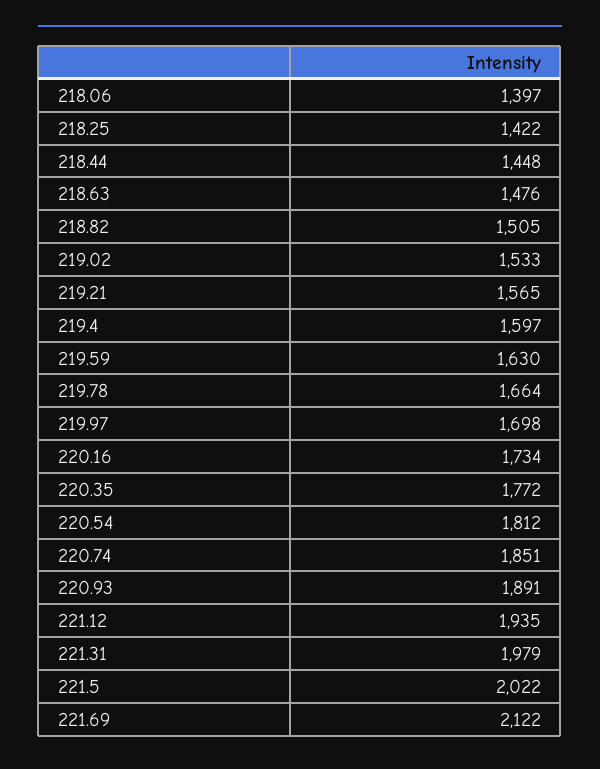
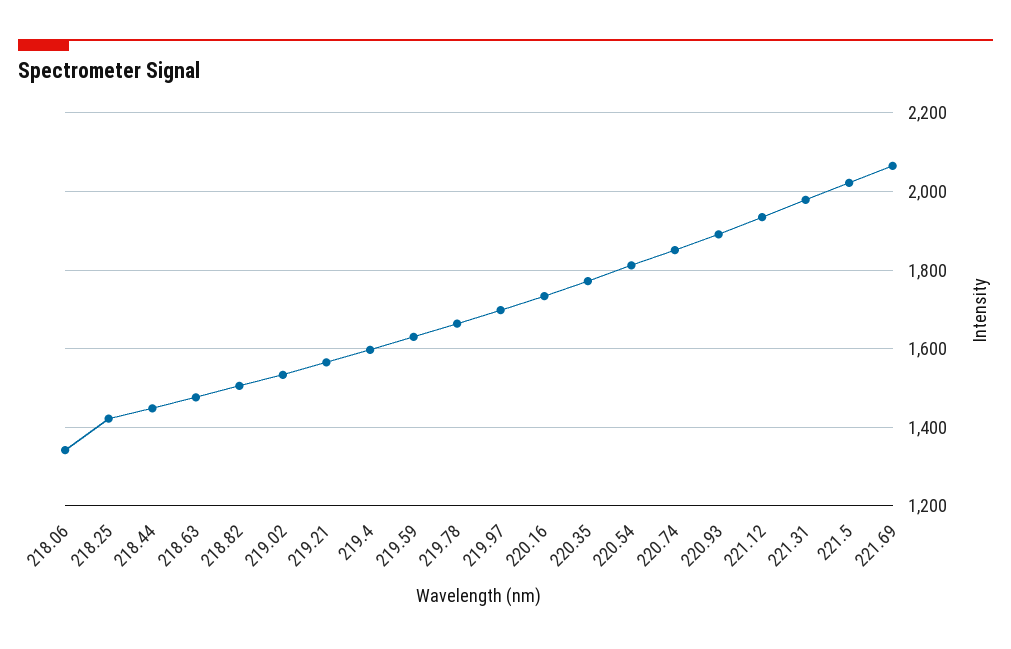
  {
-   "218.06": 1397,
+   "218.06": 1340,
    "218.25": 1422,
    "218.44": 1448,
    "218.63": 1476,
    "218.82": 1505,
    "219.02": 1533,
    "219.21": 1565,
    "219.4": 1597,
    "219.59": 1630,
    "219.78": 1664,
    "219.97": 1698,
    "220.16": 1734,
    "220.35": 1772,
    "220.54": 1812,
    "220.74": 1851,
    "220.93": 1891,
    "221.12": 1935,
    "221.31": 1979,
    "221.5": 2022,
-   "221.69": 2122
+   "221.69": 2060
  }

